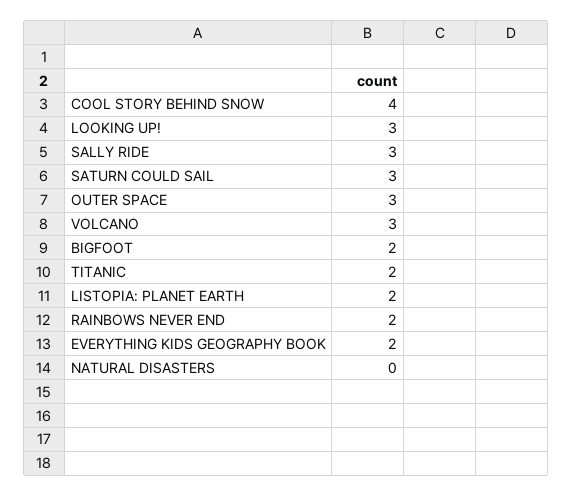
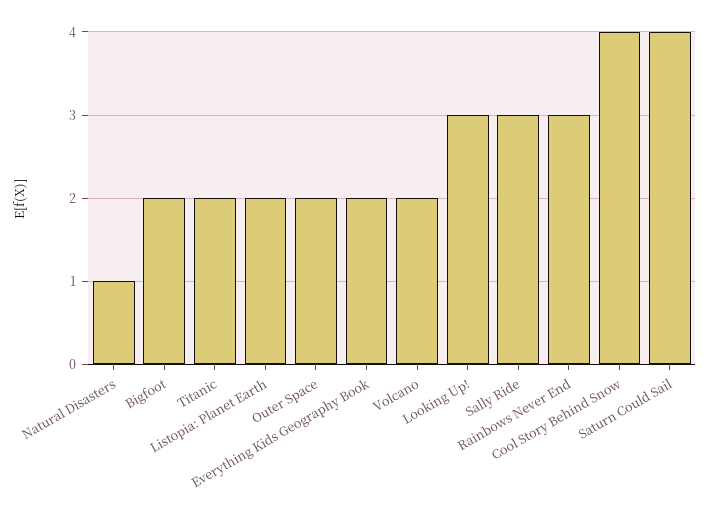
  {
    "COOL STORY BEHIND SNOW": 4,
    "LOOKING UP!": 3,
    "SALLY RIDE": 3,
-   "SATURN COULD SAIL": 3,
+   "SATURN COULD SAIL": 4,
-   "OUTER SPACE": 3,
+   "OUTER SPACE": 2,
-   "VOLCANO": 3,
+   "VOLCANO": 2,
    "BIGFOOT": 2,
    "TITANIC": 2,
    "LISTOPIA: PLANET EARTH": 2,
-   "RAINBOWS NEVER END": 2,
+   "RAINBOWS NEVER END": 3,
    "EVERYTHING KIDS GEOGRAPHY BOOK": 2,
-   "NATURAL DISASTERS": 0
+   "NATURAL DISASTERS": 1
  }

